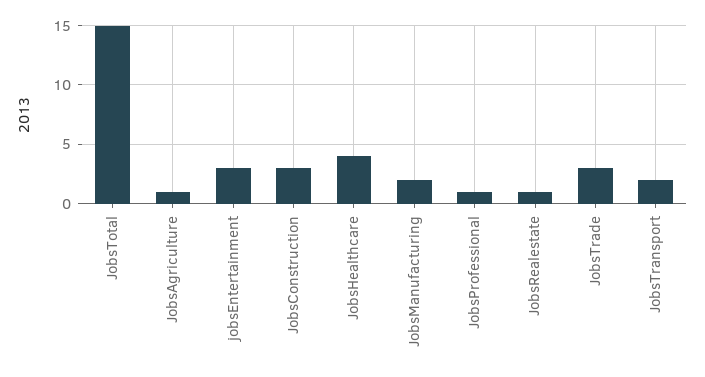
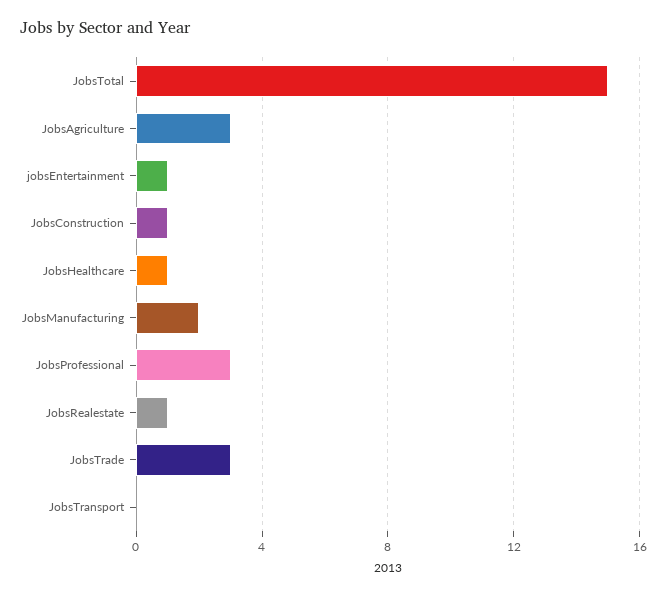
  {
    "JobsTotal": 15,
-   "JobsAgriculture": 1,
+   "JobsAgriculture": 3,
-   "jobsEntertainment": 3,
+   "jobsEntertainment": 1,
-   "JobsConstruction": 3,
+   "JobsConstruction": 1,
-   "JobsHealthcare": 4,
+   "JobsHealthcare": 1,
    "JobsManufacturing": 2,
-   "JobsProfessional": 1,
+   "JobsProfessional": 3,
    "JobsRealestate": 1,
    "JobsTrade": 3,
-   "JobsTransport": 2
+   "JobsTransport": 0
  }

